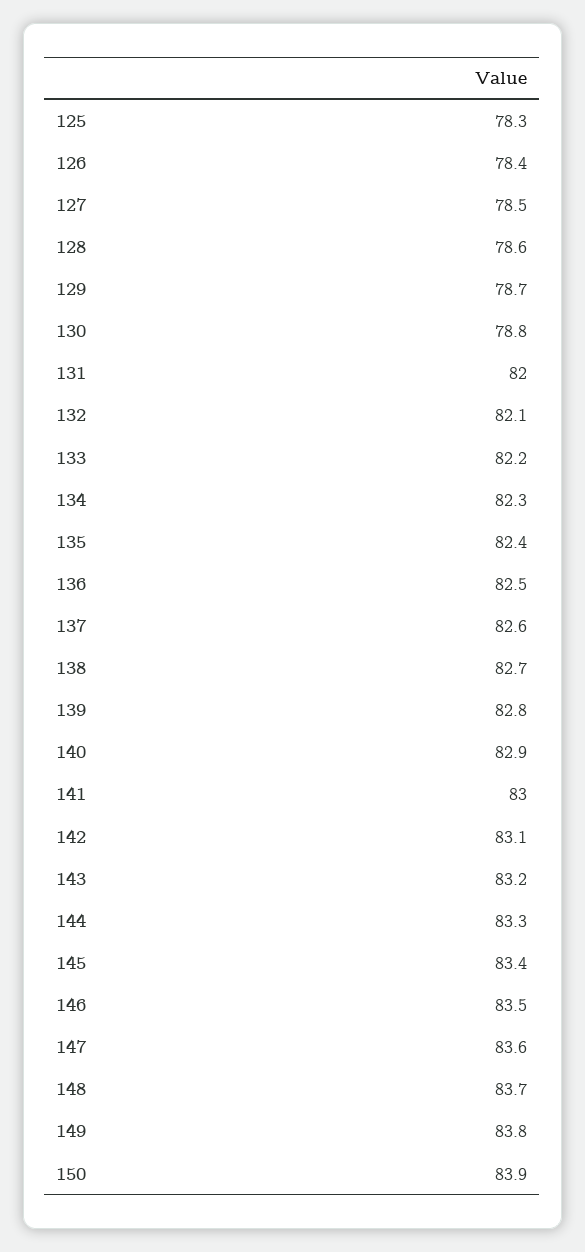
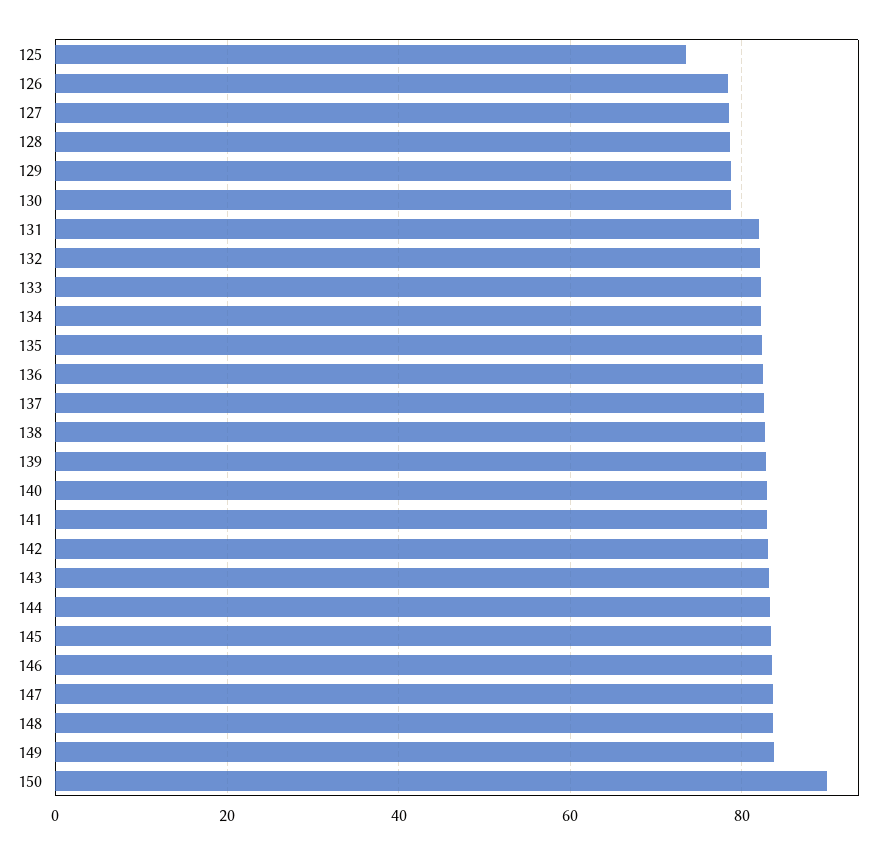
  {
-   "125": 78.3,
+   "125": 74,
    "126": 78.4,
    "127": 78.5,
    "128": 78.6,
    "129": 78.7,
    "130": 78.8,
    "131": 82,
    "132": 82.1,
    "133": 82.2,
    "134": 82.3,
    "135": 82.4,
    "136": 82.5,
    "137": 82.6,
    "138": 82.7,
    "139": 82.8,
    "140": 82.9,
    "141": 83,
    "142": 83.1,
    "143": 83.2,
    "144": 83.3,
    "145": 83.4,
    "146": 83.5,
    "147": 83.6,
    "148": 83.7,
    "149": 83.8,
-   "150": 83.9
+   "150": 90
  }

